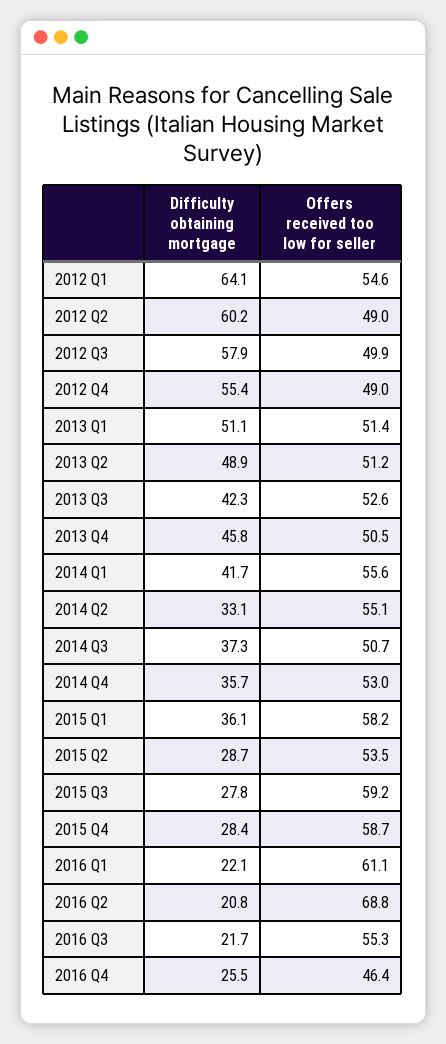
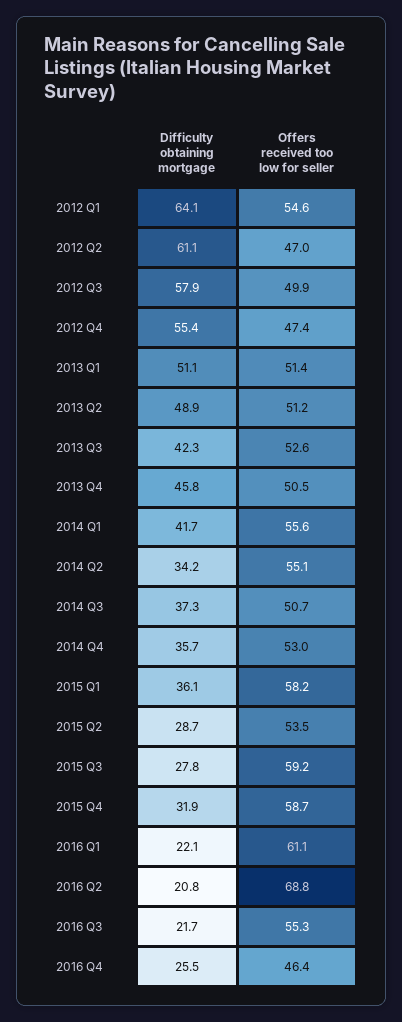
  {
    "Difficulty obtaining mortgage": {
      "2012 Q1": 64.1,
-     "2012 Q2": 60.2,
+     "2012 Q2": 61.1,
      "2012 Q3": 57.9,
      "2012 Q4": 55.4,
      "2013 Q1": 51.1,
      "2013 Q2": 48.9,
      "2013 Q3": 42.3,
      "2013 Q4": 45.8,
      "2014 Q1": 41.7,
-     "2014 Q2": 33.1,
+     "2014 Q2": 34.2,
      "2014 Q3": 37.3,
      "2014 Q4": 35.7,
      "2015 Q1": 36.1,
      "2015 Q2": 28.7,
      "2015 Q3": 27.8,
-     "2015 Q4": 28.4,
+     "2015 Q4": 31.9,
      "2016 Q1": 22.1,
      "2016 Q2": 20.8,
      "2016 Q3": 21.7,
      "2016 Q4": 25.5
    },
    "Offers received too low for seller": {
      "2012 Q1": 54.6,
-     "2012 Q2": 49,
+     "2012 Q2": 47,
      "2012 Q3": 49.9,
-     "2012 Q4": 49,
+     "2012 Q4": 47.4,
      "2013 Q1": 51.4,
      "2013 Q2": 51.2,
      "2013 Q3": 52.6,
      "2013 Q4": 50.5,
      "2014 Q1": 55.6,
      "2014 Q2": 55.1,
      "2014 Q3": 50.7,
      "2014 Q4": 53,
      "2015 Q1": 58.2,
      "2015 Q2": 53.5,
      "2015 Q3": 59.2,
      "2015 Q4": 58.7,
      "2016 Q1": 61.1,
      "2016 Q2": 68.8,
      "2016 Q3": 55.3,
      "2016 Q4": 46.4
    }
  }

